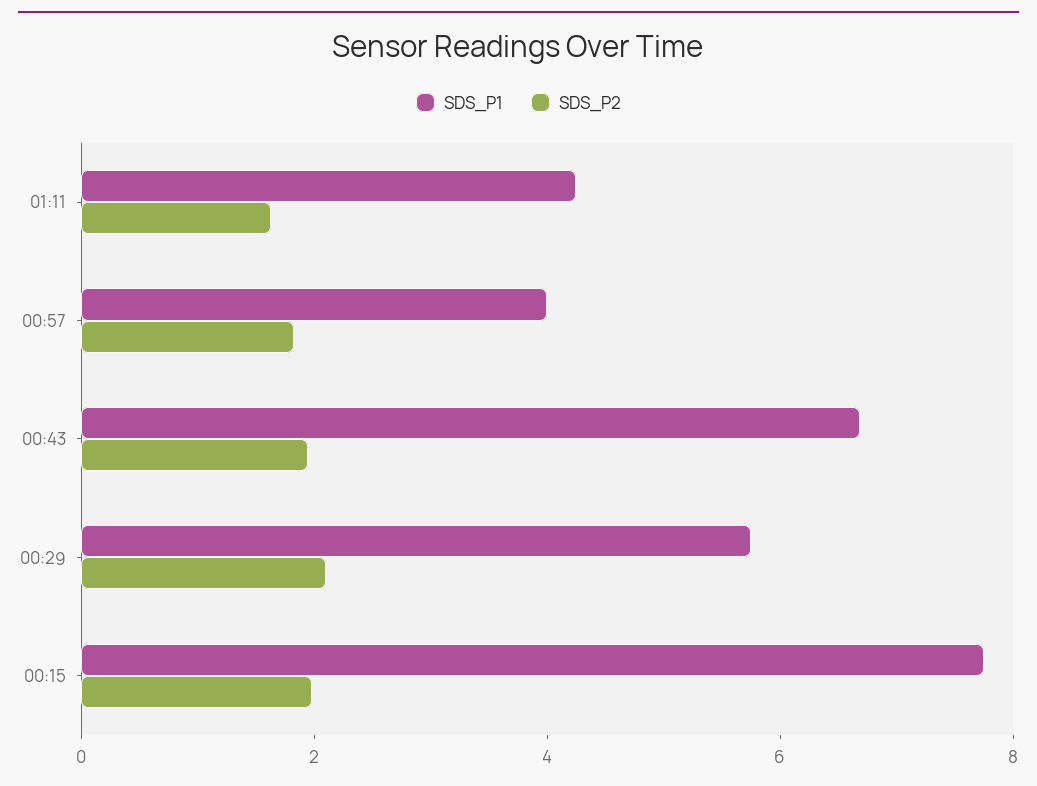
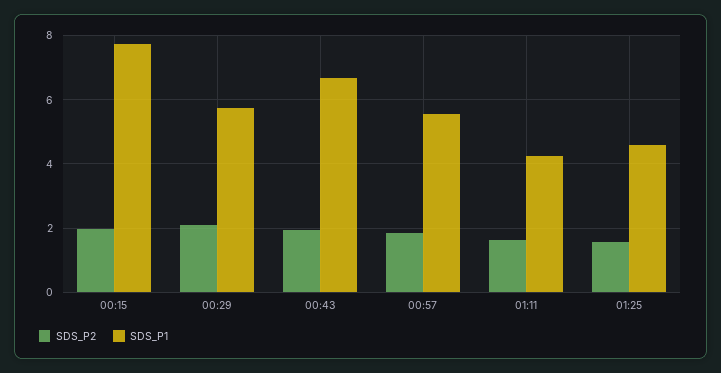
  {
    "SDS_P1": {
      "01:11": 4.2,
-     "00:57": 4,
+     "00:57": 5.6,
      "00:43": 6.6,
      "00:29": 5.8,
-     "00:15": 7.8
+     "00:15": 7.8,
+     "01:25": 4.6
    },
    "SDS_P2": {
      "01:11": 1.6,
      "00:57": 1.8,
      "00:43": 2,
      "00:29": 2.2,
-     "00:15": 2
+     "00:15": 2,
+     "01:25": 1.6
    }
  }

